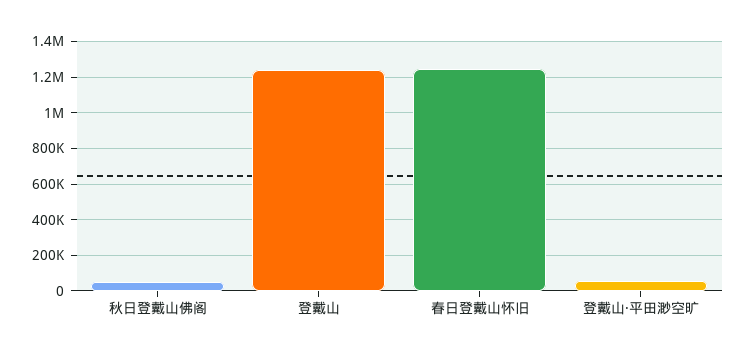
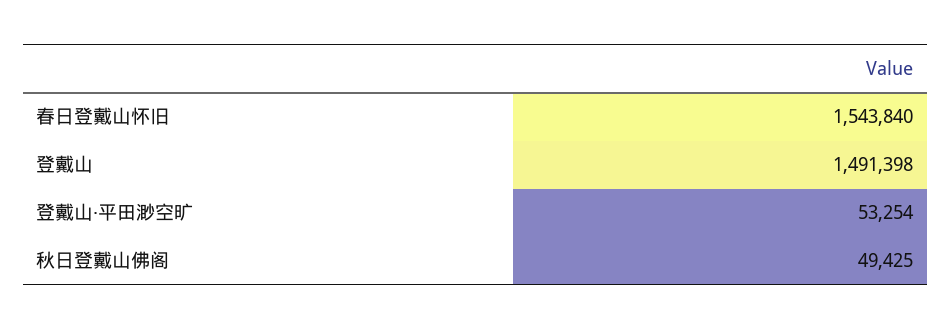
  {
    "秋日登戴山佛阁": 49425,
-   "登戴山": 1250000,
+   "登戴山": 1491398,
-   "春日登戴山怀旧": 1250000,
+   "春日登戴山怀旧": 1543840,
    "登戴山·平田渺空旷": 53254
  }

